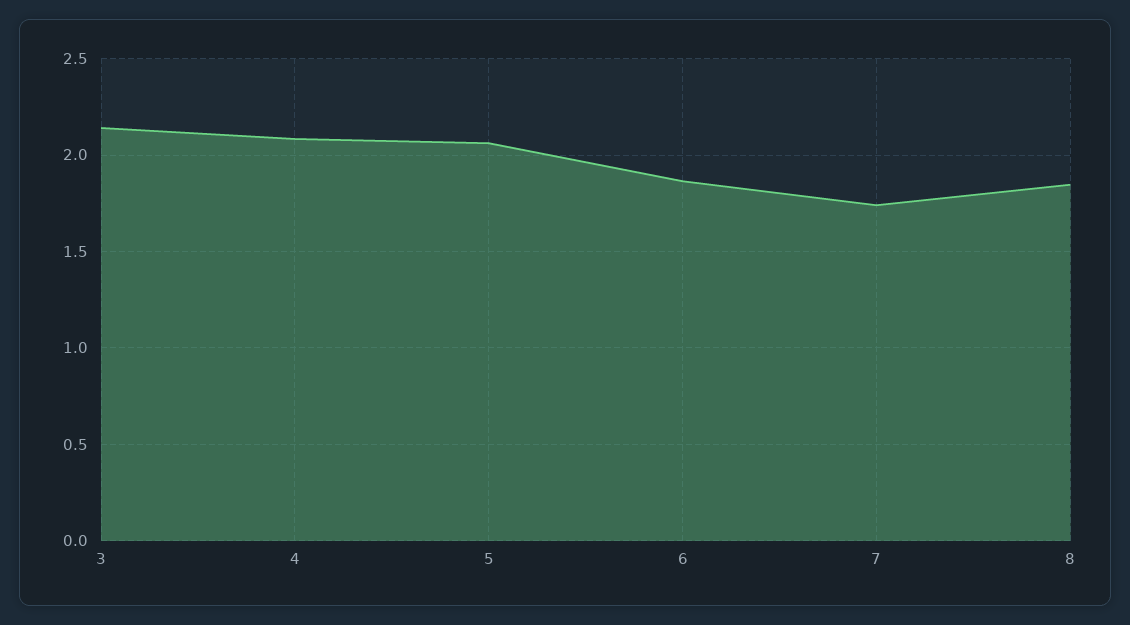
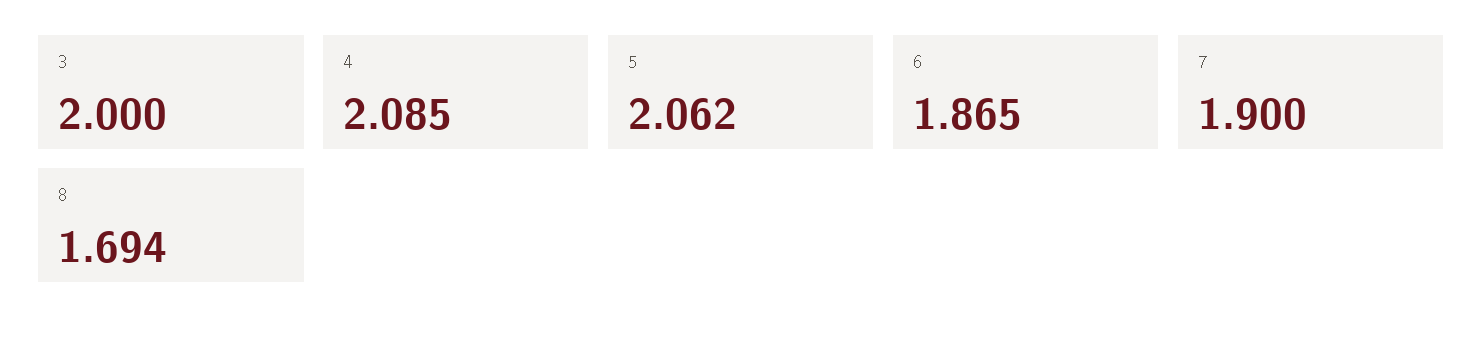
  {
-   "3": 2.15,
+   "3": 2,
    "4": 2.085,
    "5": 2.062,
    "6": 1.865,
-   "7": 1.75,
+   "7": 1.9,
-   "8": 1.85
+   "8": 1.694
  }

